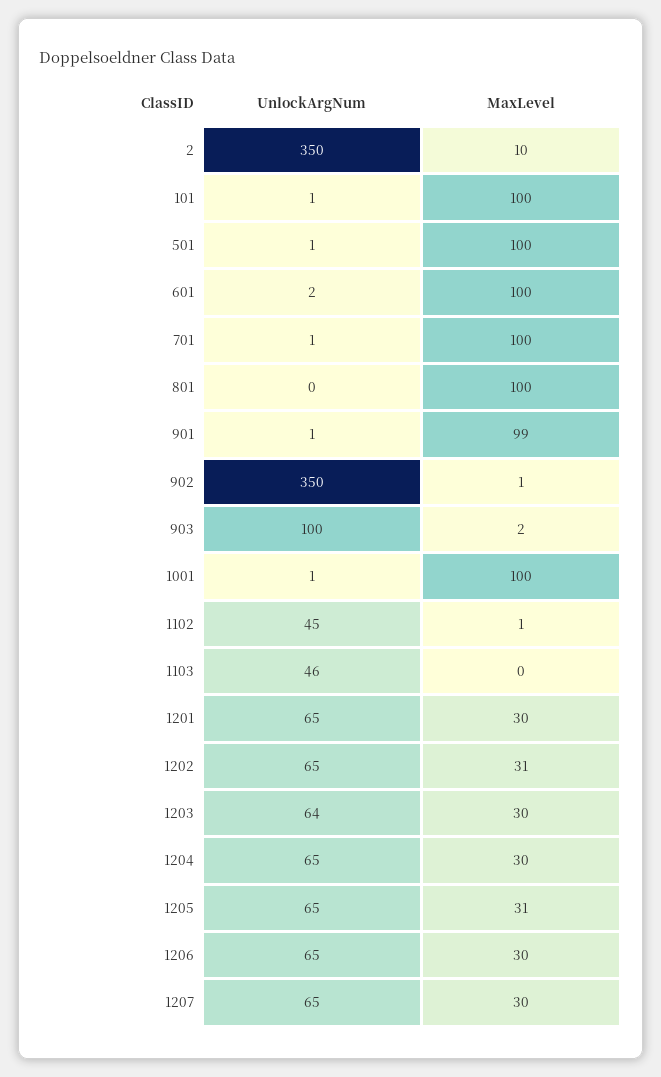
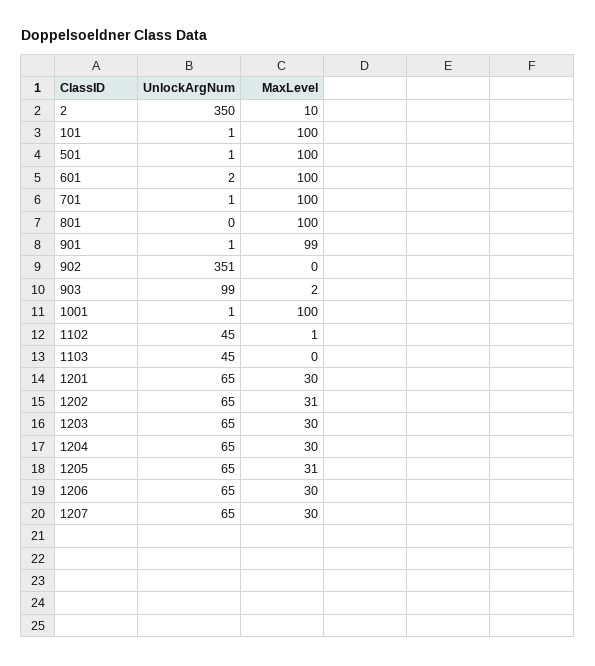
  {
    "UnlockArgNum": {
      "2": 350,
      "101": 1,
      "501": 1,
      "601": 2,
      "701": 1,
      "801": 0,
      "901": 1,
-     "902": 350,
+     "902": 351,
-     "903": 100,
+     "903": 99,
      "1001": 1,
      "1102": 45,
-     "1103": 46,
+     "1103": 45,
      "1201": 65,
      "1202": 65,
-     "1203": 64,
+     "1203": 65,
      "1204": 65,
      "1205": 65,
      "1206": 65,
      "1207": 65
    },
    "MaxLevel": {
      "2": 10,
      "101": 100,
      "501": 100,
      "601": 100,
      "701": 100,
      "801": 100,
      "901": 99,
-     "902": 1,
+     "902": 0,
      "903": 2,
      "1001": 100,
      "1102": 1,
      "1103": 0,
      "1201": 30,
      "1202": 31,
      "1203": 30,
      "1204": 30,
      "1205": 31,
      "1206": 30,
      "1207": 30
    }
  }

